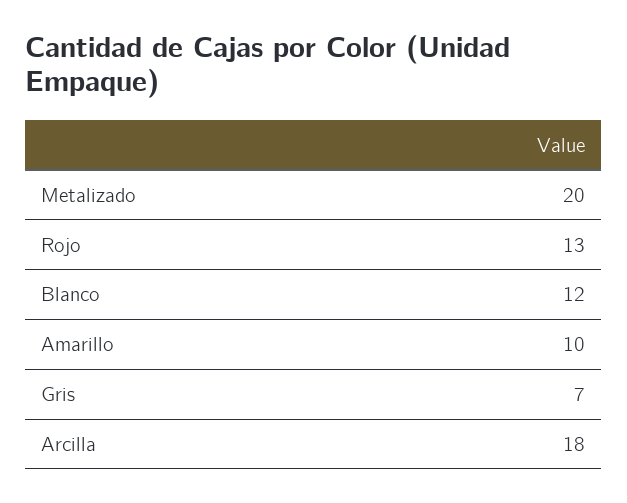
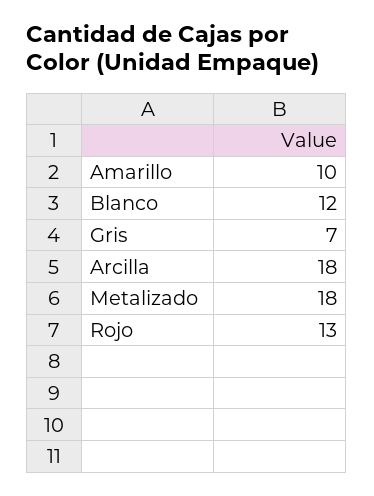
  {
-   "Metalizado": 20,
+   "Metalizado": 18,
    "Rojo": 13,
    "Blanco": 12,
    "Amarillo": 10,
    "Gris": 7,
    "Arcilla": 18
  }

